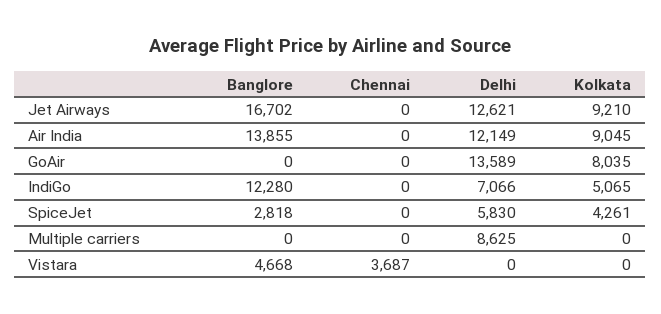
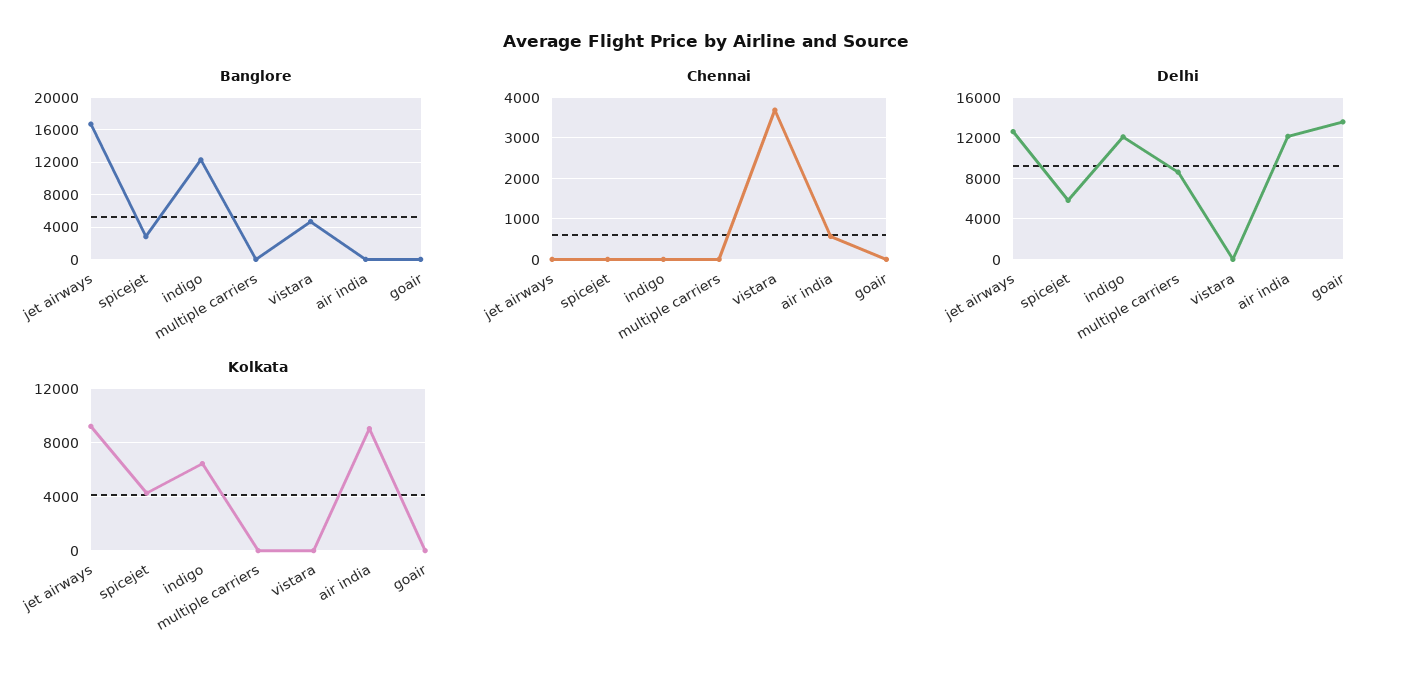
  {
    "Banglore": {
      "Jet Airways": 16702,
-     "Air India": 13855,
+     "Air India": 0,
      "GoAir": 0,
      "IndiGo": 12280,
      "SpiceJet": 2818,
      "Multiple carriers": 0,
      "Vistara": 4668
    },
    "Chennai": {
      "Jet Airways": 0,
-     "Air India": 0,
+     "Air India": 600,
      "GoAir": 0,
      "IndiGo": 0,
      "SpiceJet": 0,
      "Multiple carriers": 0,
      "Vistara": 3687
    },
    "Delhi": {
      "Jet Airways": 12621,
      "Air India": 12149,
      "GoAir": 13589,
-     "IndiGo": 7066,
+     "IndiGo": 12000,
      "SpiceJet": 5830,
      "Multiple carriers": 8625,
      "Vistara": 0
    },
    "Kolkata": {
      "Jet Airways": 9210,
      "Air India": 9045,
-     "GoAir": 8035,
+     "GoAir": 0,
-     "IndiGo": 5065,
+     "IndiGo": 6500,
      "SpiceJet": 4261,
      "Multiple carriers": 0,
      "Vistara": 0
    }
  }

